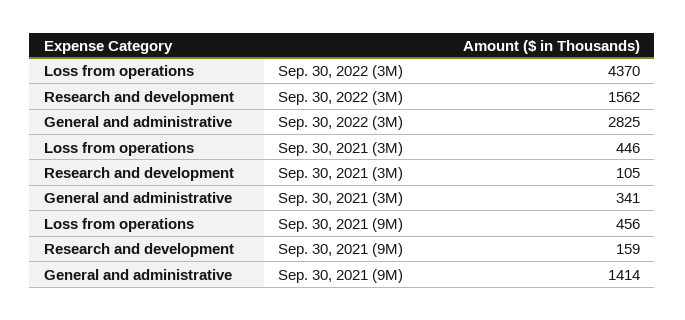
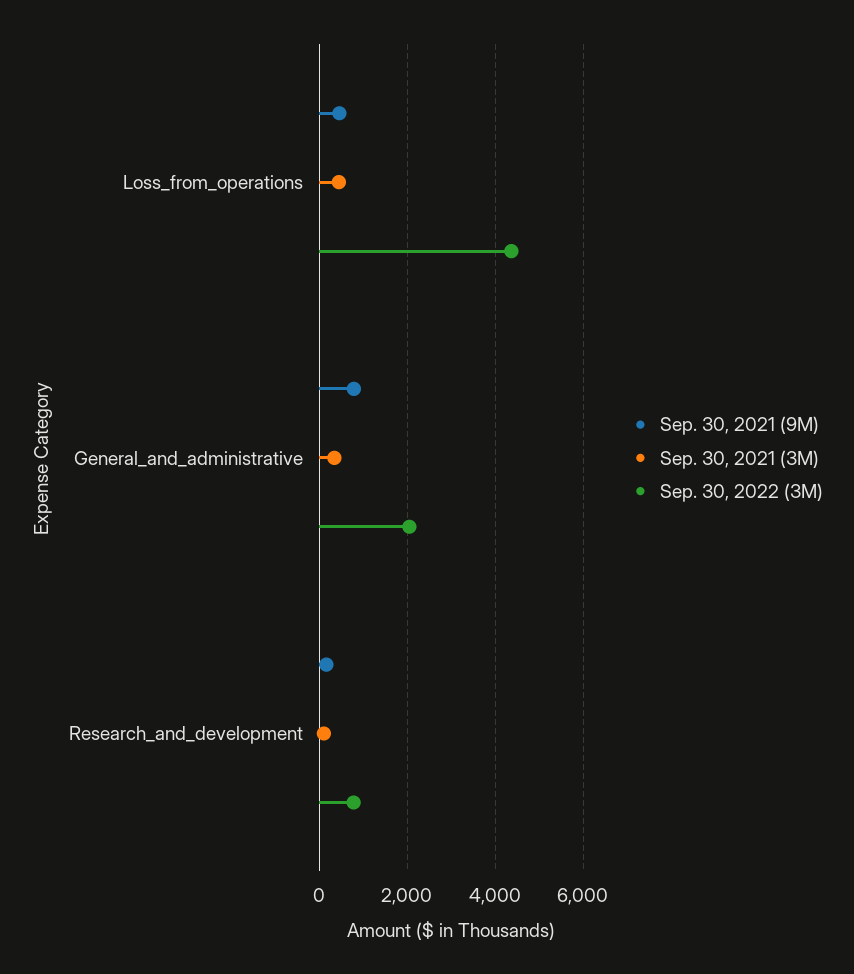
  {
    "Sep. 30, 2022 (3M)": {
      "Loss from operations": 4370,
-     "Research and development": 1562,
+     "Research and development": 800,
-     "General and administrative": 2825
+     "General and administrative": 2000
    },
    "Sep. 30, 2021 (3M)": {
      "Loss from operations": 446,
      "Research and development": 105,
      "General and administrative": 341
    },
    "Sep. 30, 2021 (9M)": {
      "Loss from operations": 456,
      "Research and development": 159,
-     "General and administrative": 1414
+     "General and administrative": 800
    }
  }

